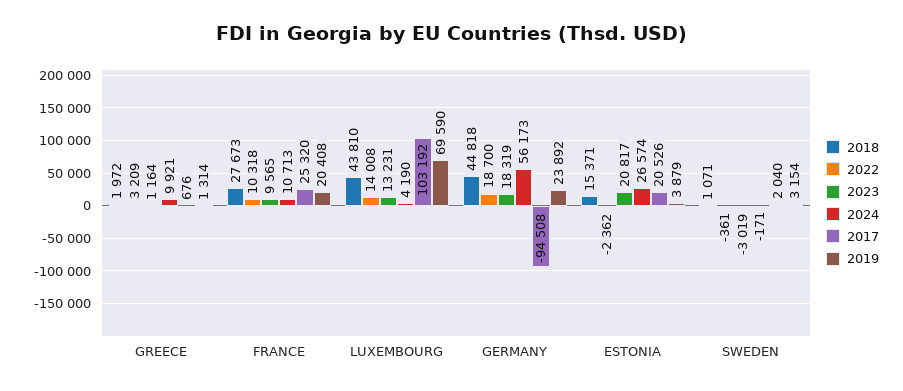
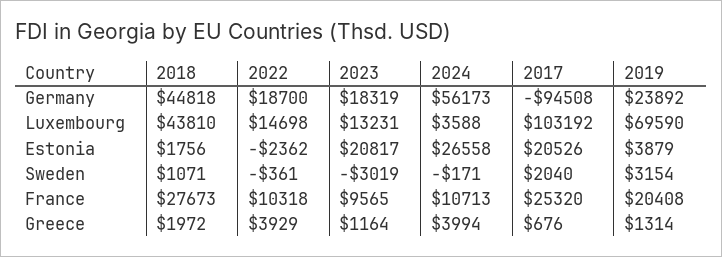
  {
    "2018": {
      "GREECE": 1972,
      "FRANCE": 27673,
      "LUXEMBOURG": 43810,
      "GERMANY": 44818,
-     "ESTONIA": 15371,
+     "ESTONIA": 1756,
      "SWEDEN": 1071
    },
    "2022": {
-     "GREECE": 3209,
+     "GREECE": 3929,
      "FRANCE": 10318,
-     "LUXEMBOURG": 14008,
+     "LUXEMBOURG": 14698,
      "GERMANY": 18700,
      "ESTONIA": -2362,
      "SWEDEN": -361
    },
    "2023": {
      "GREECE": 1164,
      "FRANCE": 9565,
      "LUXEMBOURG": 13231,
      "GERMANY": 18319,
      "ESTONIA": 20817,
      "SWEDEN": -3019
    },
    "2024": {
-     "GREECE": 9921,
+     "GREECE": 3994,
      "FRANCE": 10713,
-     "LUXEMBOURG": 4190,
+     "LUXEMBOURG": 3588,
      "GERMANY": 56173,
-     "ESTONIA": 26574,
+     "ESTONIA": 26558,
      "SWEDEN": -171
    },
    "2017": {
      "GREECE": 676,
      "FRANCE": 25320,
      "LUXEMBOURG": 103192,
      "GERMANY": -94508,
      "ESTONIA": 20526,
      "SWEDEN": 2040
    },
    "2019": {
      "GREECE": 1314,
      "FRANCE": 20408,
      "LUXEMBOURG": 69590,
      "GERMANY": 23892,
      "ESTONIA": 3879,
      "SWEDEN": 3154
    }
  }

